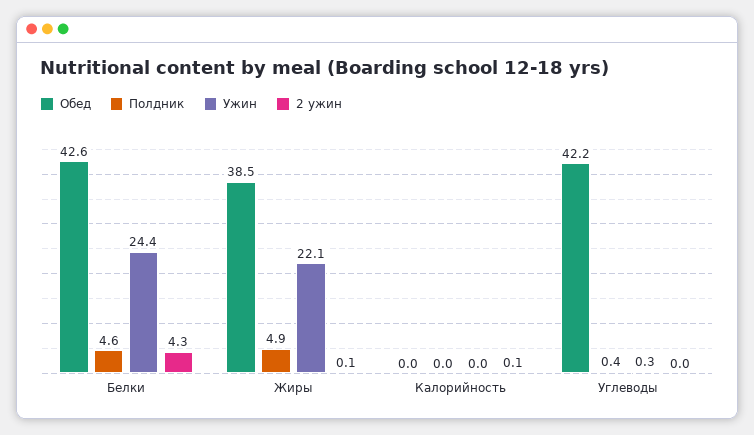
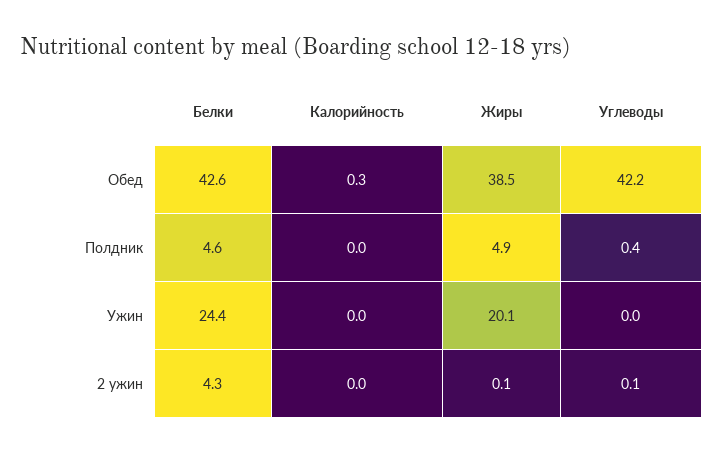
  {
    "Обед": {
      "Белки": 42.6,
      "Жиры": 38.5,
-     "Калорийность": 0,
+     "Калорийность": 0.3,
      "Углеводы": 42.2
    },
    "Полдник": {
      "Белки": 4.6,
      "Жиры": 4.9,
      "Калорийность": 0,
      "Углеводы": 0.4
    },
    "Ужин": {
      "Белки": 24.4,
-     "Жиры": 22.1,
+     "Жиры": 20.1,
      "Калорийность": 0,
-     "Углеводы": 0.3
+     "Углеводы": 0
    },
    "2 ужин": {
      "Белки": 4.3,
      "Жиры": 0.1,
-     "Калорийность": 0.1,
+     "Калорийность": 0,
-     "Углеводы": 0
+     "Углеводы": 0.1
    }
  }

